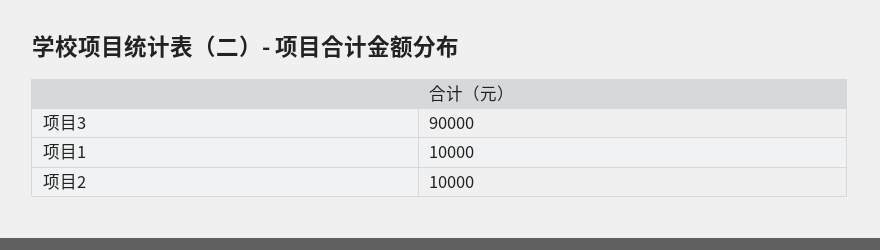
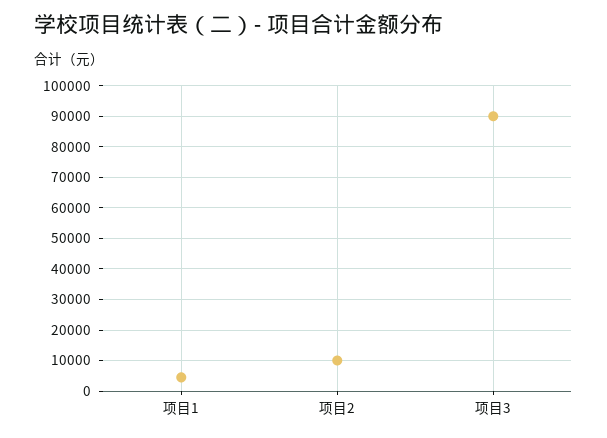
  {
    "项目3": 90000,
-   "项目1": 10000,
+   "项目1": 4000,
    "项目2": 10000
  }

